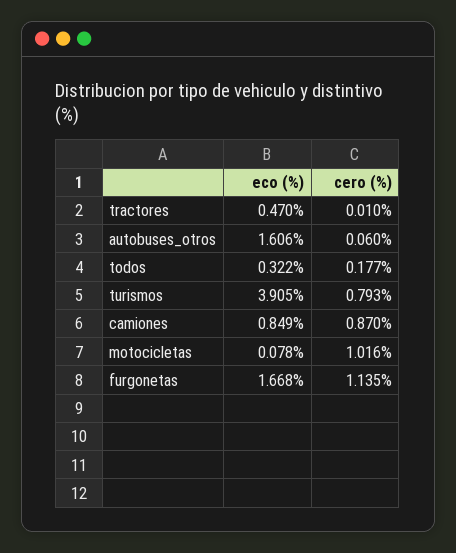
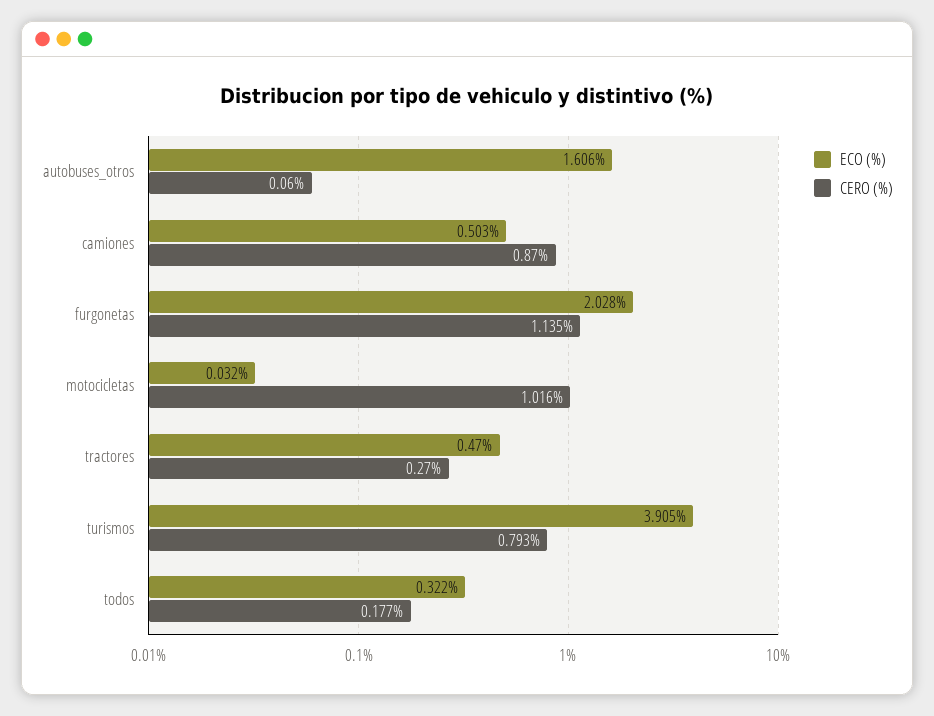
  {
    "eco (%)": {
      "tractores": 0.47,
      "autobuses_otros": 1.606,
      "todos": 0.322,
      "turismos": 3.905,
-     "camiones": 0.849,
+     "camiones": 0.503,
-     "motocicletas": 0.078,
+     "motocicletas": 0.032,
-     "furgonetas": 1.668
+     "furgonetas": 2.028
    },
    "cero (%)": {
-     "tractores": 0.01,
+     "tractores": 0.27,
      "autobuses_otros": 0.06,
      "todos": 0.177,
      "turismos": 0.793,
      "camiones": 0.87,
      "motocicletas": 1.016,
      "furgonetas": 1.135
    }
  }

